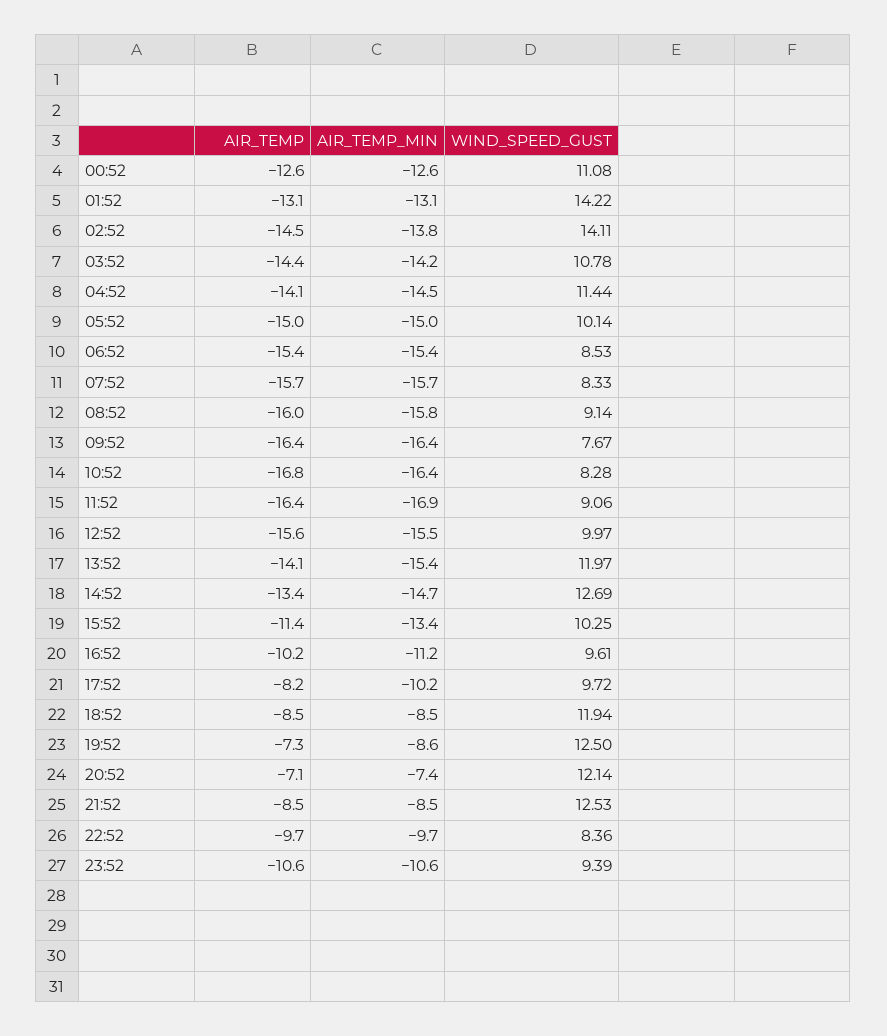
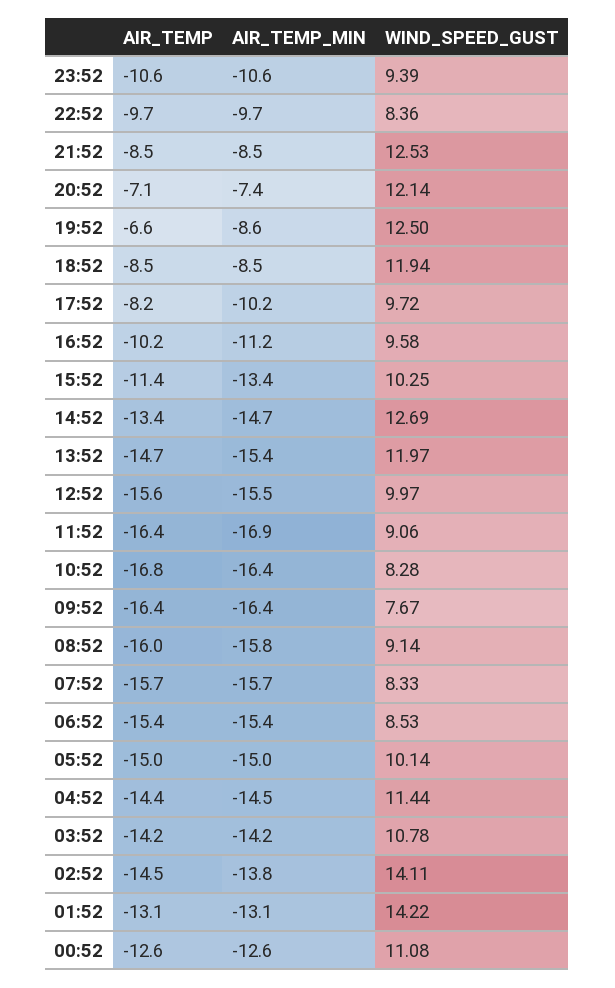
  {
    "AIR_TEMP": {
      "00:52": -12.6,
      "01:52": -13.1,
      "02:52": -14.5,
-     "03:52": -14.4,
+     "03:52": -14.2,
-     "04:52": -14.1,
+     "04:52": -14.4,
      "05:52": -15,
      "06:52": -15.4,
      "07:52": -15.7,
      "08:52": -16,
      "09:52": -16.4,
      "10:52": -16.8,
      "11:52": -16.4,
      "12:52": -15.6,
-     "13:52": -14.1,
+     "13:52": -14.7,
      "14:52": -13.4,
      "15:52": -11.4,
      "16:52": -10.2,
      "17:52": -8.2,
      "18:52": -8.5,
-     "19:52": -7.3,
+     "19:52": -6.6,
      "20:52": -7.1,
      "21:52": -8.5,
      "22:52": -9.7,
      "23:52": -10.6
    },
    "AIR_TEMP_MIN": {
      "00:52": -12.6,
      "01:52": -13.1,
      "02:52": -13.8,
      "03:52": -14.2,
      "04:52": -14.5,
      "05:52": -15,
      "06:52": -15.4,
      "07:52": -15.7,
      "08:52": -15.8,
      "09:52": -16.4,
      "10:52": -16.4,
      "11:52": -16.9,
      "12:52": -15.5,
      "13:52": -15.4,
      "14:52": -14.7,
      "15:52": -13.4,
      "16:52": -11.2,
      "17:52": -10.2,
      "18:52": -8.5,
      "19:52": -8.6,
      "20:52": -7.4,
      "21:52": -8.5,
      "22:52": -9.7,
      "23:52": -10.6
    },
    "WIND_SPEED_GUST": {
      "00:52": 11.08,
      "01:52": 14.22,
      "02:52": 14.11,
      "03:52": 10.78,
      "04:52": 11.44,
      "05:52": 10.14,
      "06:52": 8.53,
      "07:52": 8.33,
      "08:52": 9.14,
      "09:52": 7.67,
      "10:52": 8.28,
      "11:52": 9.06,
      "12:52": 9.97,
      "13:52": 11.97,
      "14:52": 12.69,
      "15:52": 10.25,
-     "16:52": 9.61,
+     "16:52": 9.58,
      "17:52": 9.72,
      "18:52": 11.94,
      "19:52": 12.5,
      "20:52": 12.14,
      "21:52": 12.53,
      "22:52": 8.36,
      "23:52": 9.39
    }
  }

